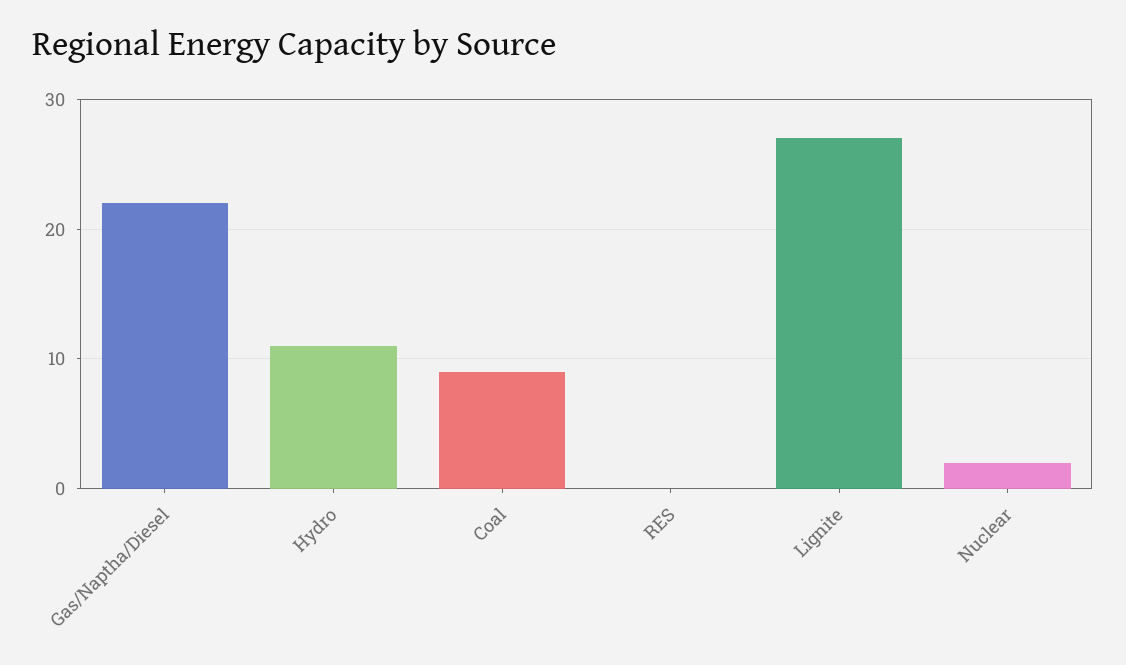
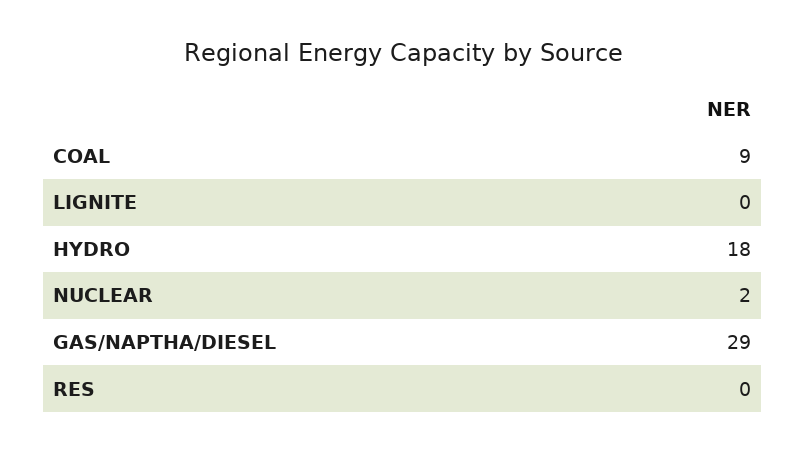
  {
-   "Gas/Naptha/Diesel": 22,
+   "Gas/Naptha/Diesel": 29,
-   "Hydro": 11,
+   "Hydro": 18,
    "Coal": 9,
    "RES": 0,
-   "Lignite": 27,
+   "Lignite": 0,
    "Nuclear": 2
  }

